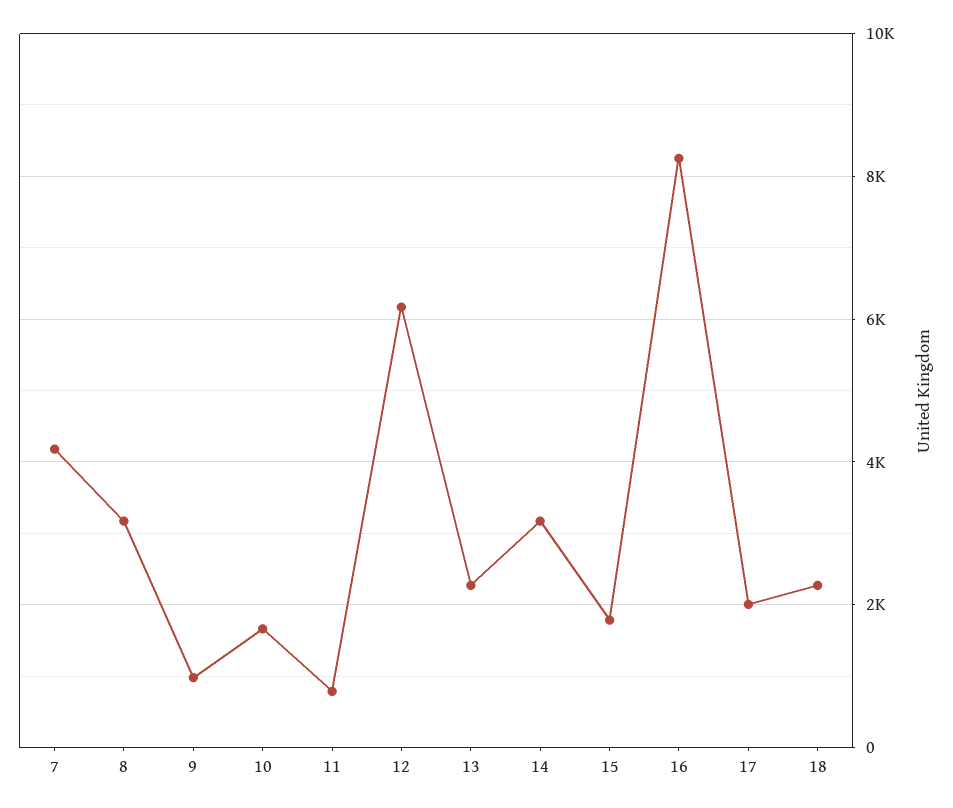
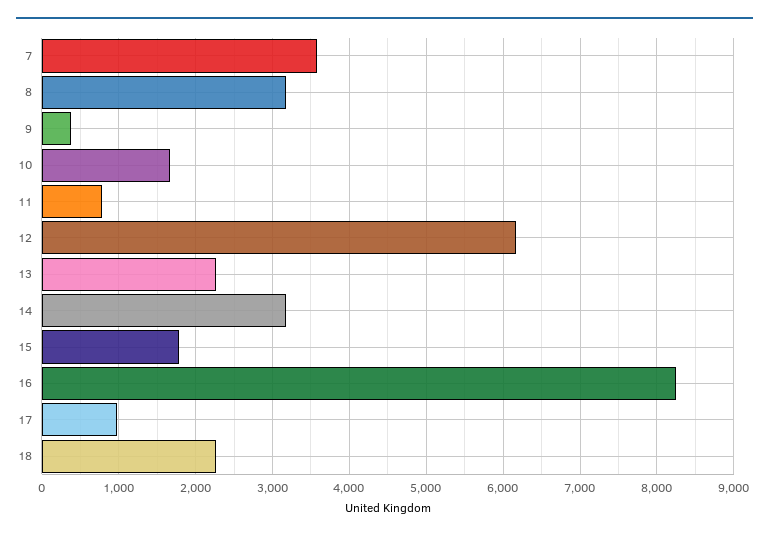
  {
-   "7": 4200,
+   "7": 3600,
    "8": 3200,
-   "9": 1000,
+   "9": 400,
    "10": 1700,
    "11": 800,
    "12": 6200,
    "13": 2300,
    "14": 3200,
    "15": 1800,
    "16": 8300,
-   "17": 2000,
+   "17": 1000,
    "18": 2300
  }

